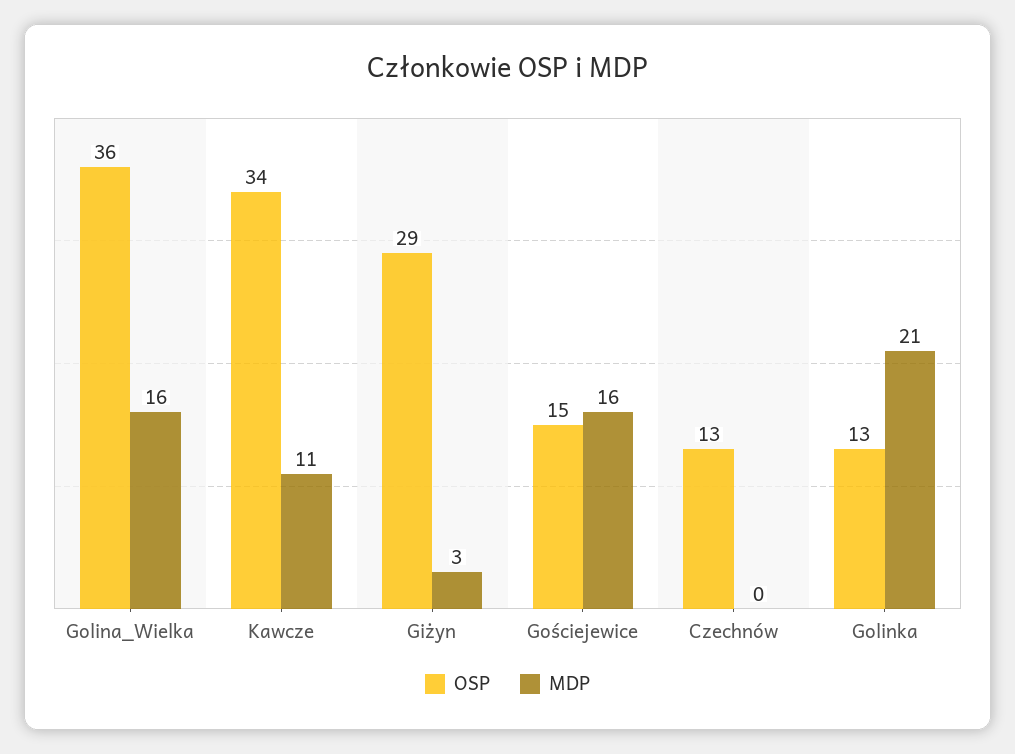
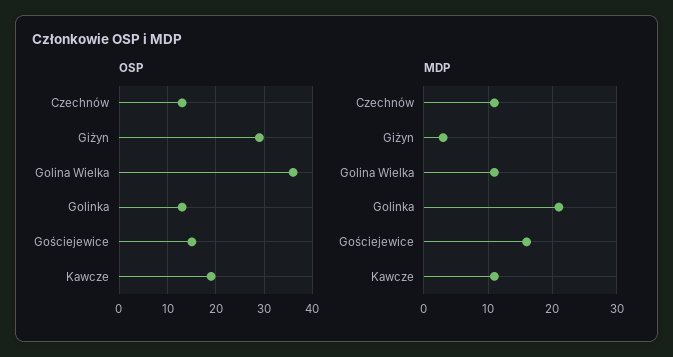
  {
    "OSP": {
      "Golina_Wielka": 36,
-     "Kawcze": 34,
+     "Kawcze": 20,
      "Giżyn": 29,
      "Gościejewice": 15,
      "Czechnów": 13,
      "Golinka": 13
    },
    "MDP": {
-     "Golina_Wielka": 16,
+     "Golina_Wielka": 11,
      "Kawcze": 11,
      "Giżyn": 3,
      "Gościejewice": 16,
-     "Czechnów": 0,
+     "Czechnów": 11,
      "Golinka": 21
    }
  }

